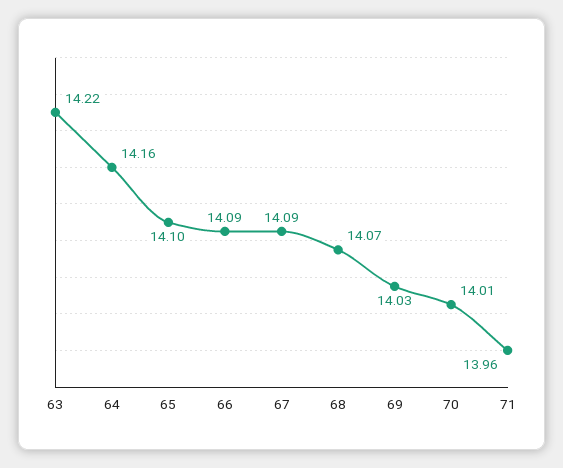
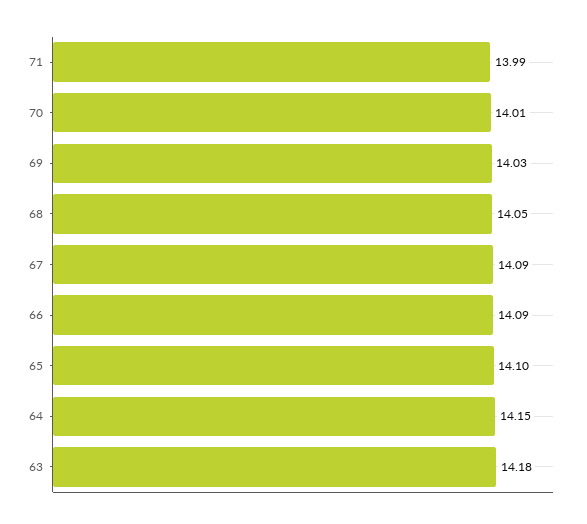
  {
-   "63": 14.22,
+   "63": 14.18,
-   "64": 14.16,
+   "64": 14.15,
    "65": 14.1,
    "66": 14.09,
    "67": 14.09,
-   "68": 14.07,
+   "68": 14.05,
    "69": 14.03,
    "70": 14.01,
-   "71": 13.96
+   "71": 13.99
  }

